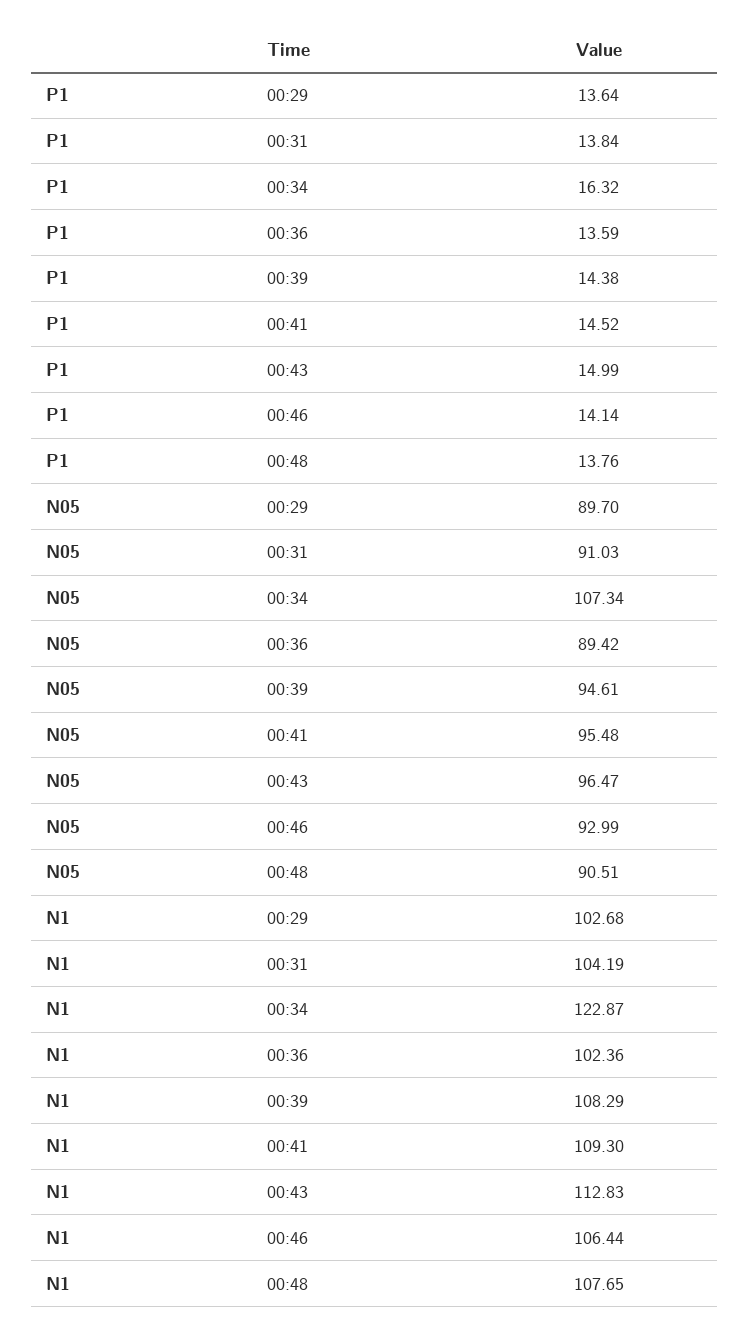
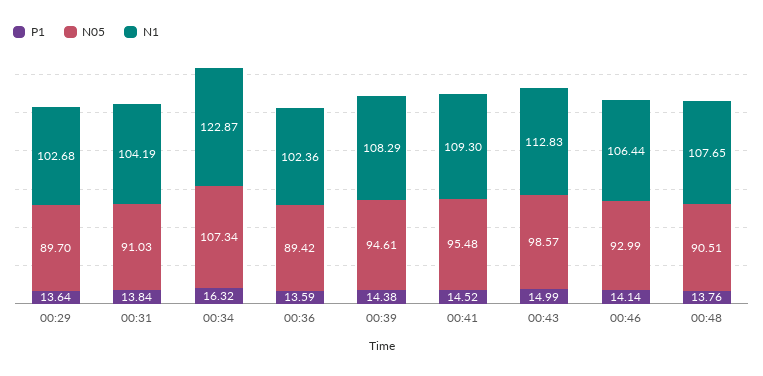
  {
    "P1": {
      "00:29": 13.64,
      "00:31": 13.84,
      "00:34": 16.32,
      "00:36": 13.59,
      "00:39": 14.38,
      "00:41": 14.52,
      "00:43": 14.99,
      "00:46": 14.14,
      "00:48": 13.76
    },
    "N05": {
      "00:29": 89.7,
      "00:31": 91.03,
      "00:34": 107.34,
      "00:36": 89.42,
      "00:39": 94.61,
      "00:41": 95.48,
-     "00:43": 96.47,
+     "00:43": 98.57,
      "00:46": 92.99,
      "00:48": 90.51
    },
    "N1": {
      "00:29": 102.68,
      "00:31": 104.19,
      "00:34": 122.87,
      "00:36": 102.36,
      "00:39": 108.29,
      "00:41": 109.3,
      "00:43": 112.83,
      "00:46": 106.44,
      "00:48": 107.65
    }
  }

